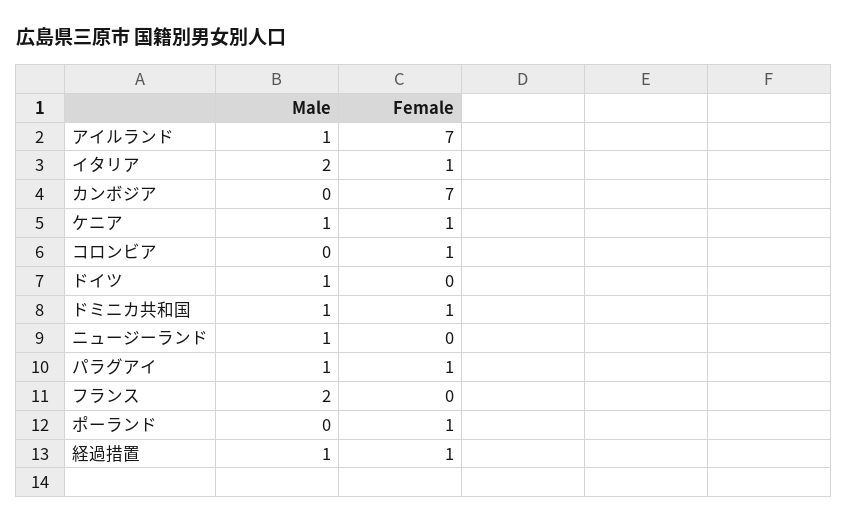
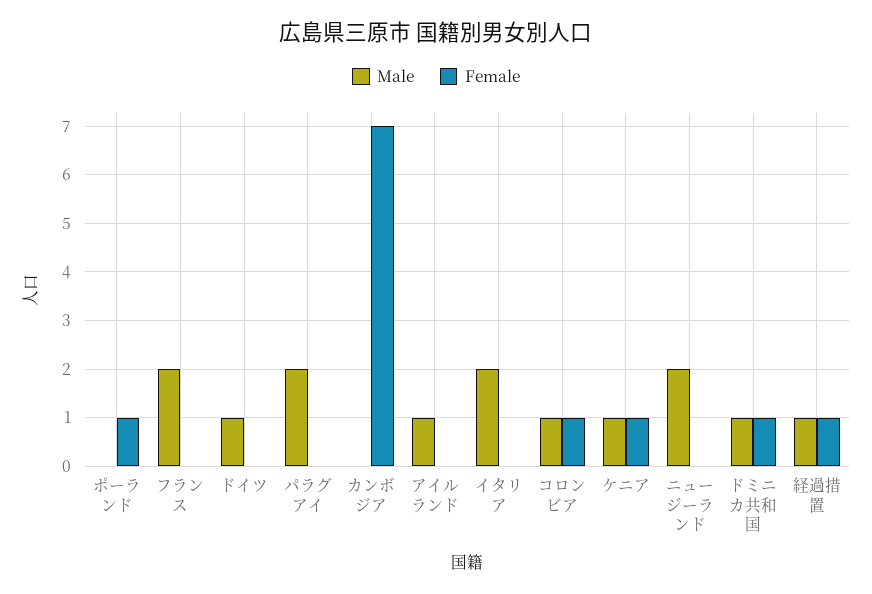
  {
    "Male": {
      "アイルランド": 1,
      "イタリア": 2,
      "カンボジア": 0,
      "ケニア": 1,
-     "コロンビア": 0,
+     "コロンビア": 1,
      "ドイツ": 1,
      "ドミニカ共和国": 1,
-     "ニュージーランド": 1,
+     "ニュージーランド": 2,
-     "パラグアイ": 1,
+     "パラグアイ": 2,
      "フランス": 2,
      "ポーランド": 0,
      "経過措置": 1
    },
    "Female": {
-     "アイルランド": 7,
+     "アイルランド": 0,
-     "イタリア": 1,
+     "イタリア": 0,
      "カンボジア": 7,
      "ケニア": 1,
      "コロンビア": 1,
      "ドイツ": 0,
      "ドミニカ共和国": 1,
      "ニュージーランド": 0,
-     "パラグアイ": 1,
+     "パラグアイ": 0,
      "フランス": 0,
      "ポーランド": 1,
      "経過措置": 1
    }
  }

